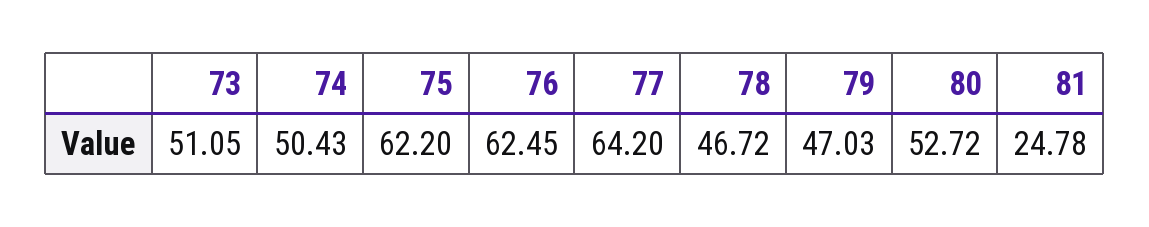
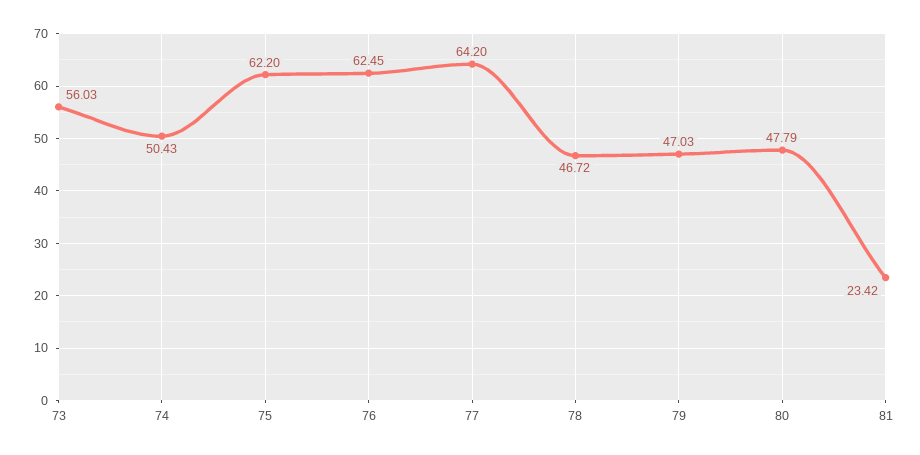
  {
-   "73": 51.05,
+   "73": 56.03,
    "74": 50.43,
    "75": 62.2,
    "76": 62.45,
    "77": 64.2,
    "78": 46.72,
    "79": 47.03,
-   "80": 52.72,
+   "80": 47.79,
-   "81": 24.78
+   "81": 23.42
  }

